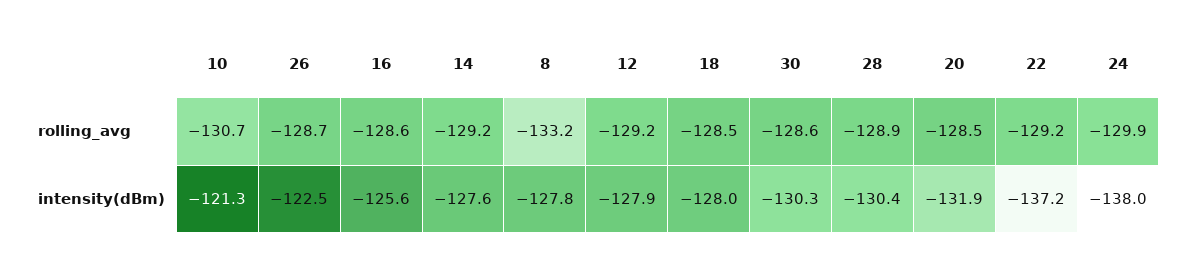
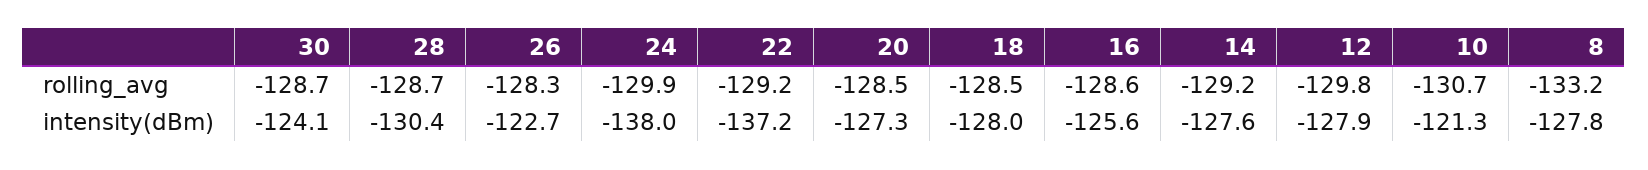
  {
    "10": {
      "rolling_avg": -130.7,
      "intensity(dBm)": -121.3
    },
    "26": {
-     "rolling_avg": -128.7,
+     "rolling_avg": -128.3,
-     "intensity(dBm)": -122.5
+     "intensity(dBm)": -122.7
    },
    "16": {
      "rolling_avg": -128.6,
      "intensity(dBm)": -125.6
    },
    "14": {
      "rolling_avg": -129.2,
      "intensity(dBm)": -127.6
    },
    "8": {
      "rolling_avg": -133.2,
      "intensity(dBm)": -127.8
    },
    "12": {
-     "rolling_avg": -129.2,
+     "rolling_avg": -129.8,
      "intensity(dBm)": -127.9
    },
    "18": {
      "rolling_avg": -128.5,
      "intensity(dBm)": -128
    },
    "30": {
-     "rolling_avg": -128.6,
+     "rolling_avg": -128.7,
-     "intensity(dBm)": -130.3
+     "intensity(dBm)": -124.1
    },
    "28": {
-     "rolling_avg": -128.9,
+     "rolling_avg": -128.7,
      "intensity(dBm)": -130.4
    },
    "20": {
      "rolling_avg": -128.5,
-     "intensity(dBm)": -131.9
+     "intensity(dBm)": -127.3
    },
    "22": {
      "rolling_avg": -129.2,
      "intensity(dBm)": -137.2
    },
    "24": {
      "rolling_avg": -129.9,
      "intensity(dBm)": -138
    }
  }

